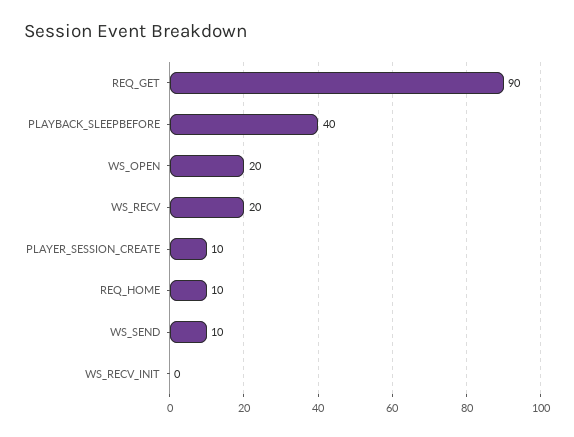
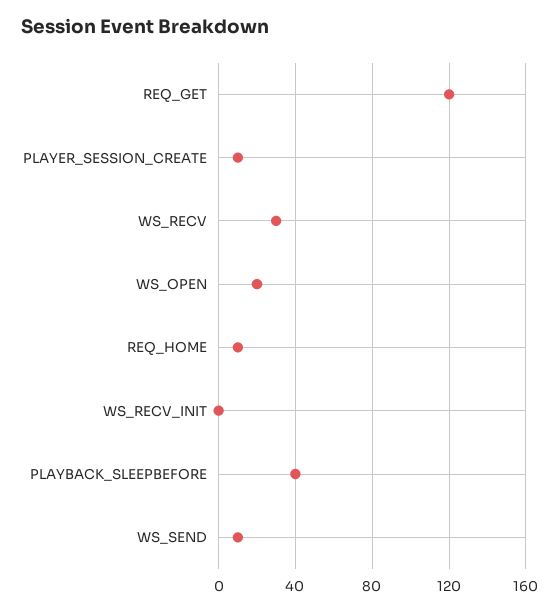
  {
-   "REQ_GET": 90,
+   "REQ_GET": 120,
    "PLAYBACK_SLEEPBEFORE": 40,
    "WS_OPEN": 20,
-   "WS_RECV": 20,
+   "WS_RECV": 30,
    "PLAYER_SESSION_CREATE": 10,
    "REQ_HOME": 10,
    "WS_SEND": 10,
    "WS_RECV_INIT": 0
  }

